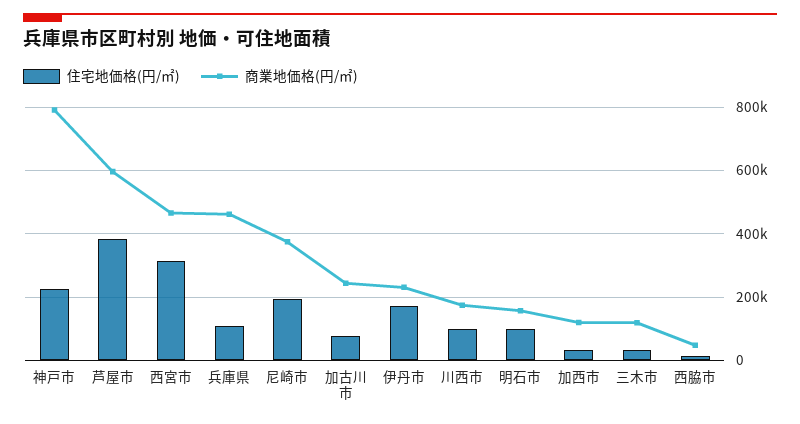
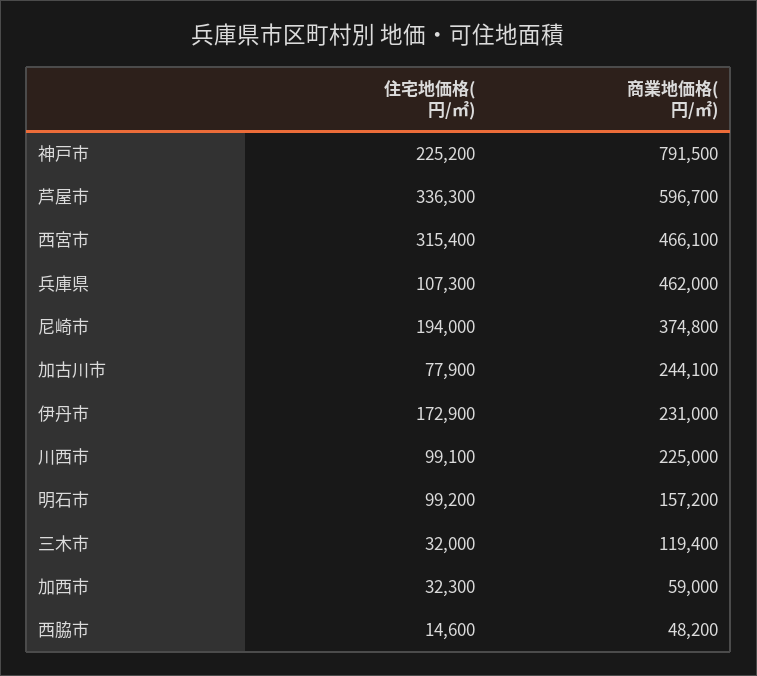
  {
    "住宅地価格(円/㎡)": {
      "神戸市": 225200,
-     "芦屋市": 380000,
+     "芦屋市": 336300,
      "西宮市": 315400,
      "兵庫県": 107300,
      "尼崎市": 194000,
      "加古川市": 77900,
      "伊丹市": 172900,
      "川西市": 99100,
      "明石市": 99200,
      "加西市": 32300,
      "三木市": 32000,
      "西脇市": 14600
    },
    "商業地価格(円/㎡)": {
      "神戸市": 791500,
      "芦屋市": 596700,
      "西宮市": 466100,
      "兵庫県": 462000,
      "尼崎市": 374800,
      "加古川市": 244100,
      "伊丹市": 231000,
-     "川西市": 180000,
+     "川西市": 225000,
      "明石市": 157200,
-     "加西市": 120000,
+     "加西市": 59000,
      "三木市": 119400,
      "西脇市": 48200
    }
  }

